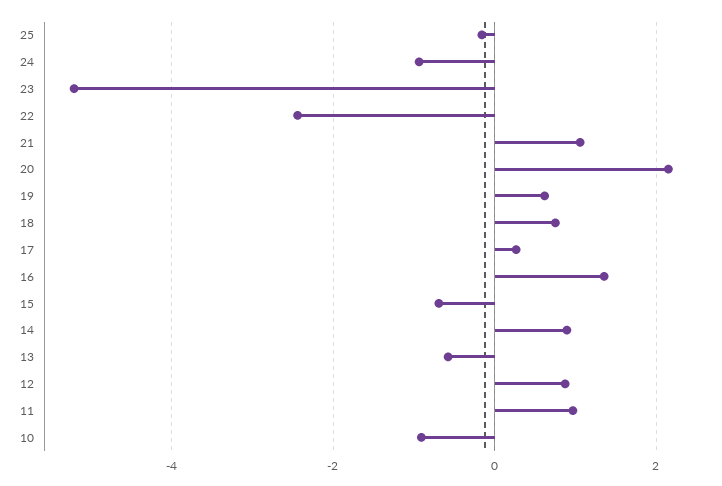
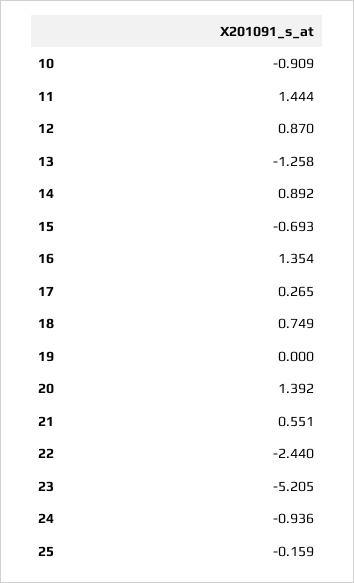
  {
    "25": -0.159,
    "24": -0.936,
    "23": -5.205,
    "22": -2.44,
-   "21": 1,
+   "21": 0.551,
-   "20": 2.2,
+   "20": 1.392,
-   "19": 0.6,
+   "19": 0,
    "18": 0.749,
    "17": 0.265,
    "16": 1.354,
    "15": -0.693,
    "14": 0.892,
-   "13": -0.6,
+   "13": -1.258,
    "12": 0.87,
-   "11": 1,
+   "11": 1.444,
    "10": -0.909
  }

